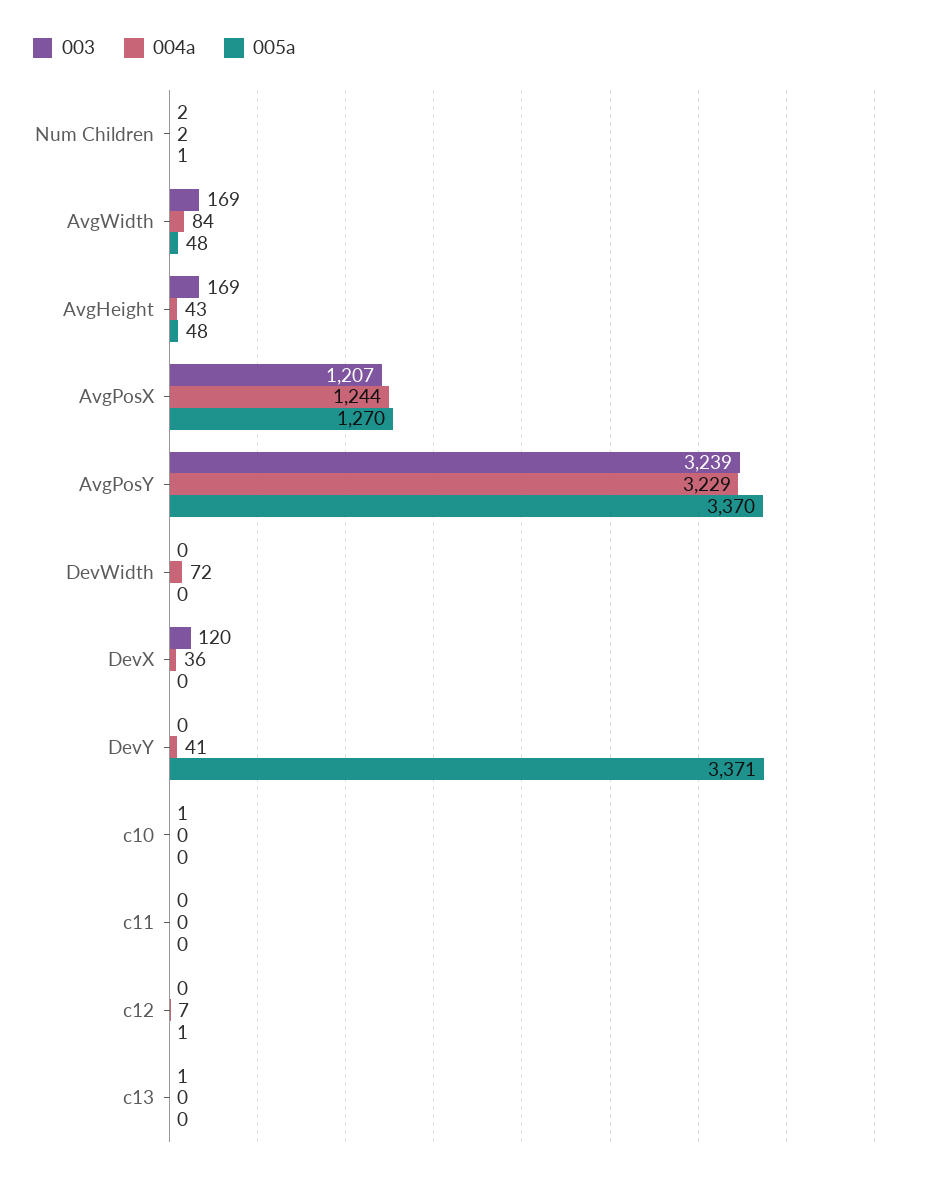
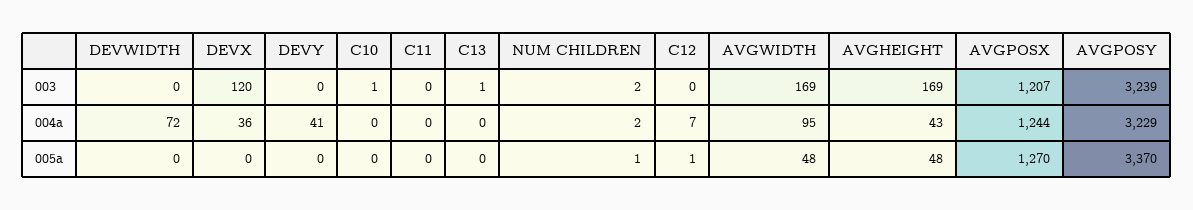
  {
    "003": {
      "Num Children": 2,
      "AvgWidth": 169,
      "AvgHeight": 169,
      "AvgPosX": 1207,
      "AvgPosY": 3239,
      "DevWidth": 0,
      "DevX": 120,
      "DevY": 0,
      "c10": 1,
      "c11": 0,
      "c12": 0,
      "c13": 1
    },
    "004a": {
      "Num Children": 2,
-     "AvgWidth": 84,
+     "AvgWidth": 95,
      "AvgHeight": 43,
      "AvgPosX": 1244,
      "AvgPosY": 3229,
      "DevWidth": 72,
      "DevX": 36,
      "DevY": 41,
      "c10": 0,
      "c11": 0,
      "c12": 7,
      "c13": 0
    },
    "005a": {
      "Num Children": 1,
      "AvgWidth": 48,
      "AvgHeight": 48,
      "AvgPosX": 1270,
      "AvgPosY": 3370,
      "DevWidth": 0,
      "DevX": 0,
-     "DevY": 3371,
+     "DevY": 0,
      "c10": 0,
      "c11": 0,
      "c12": 1,
      "c13": 0
    }
  }

